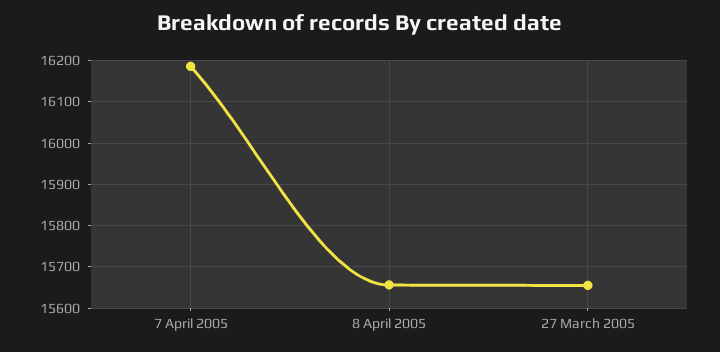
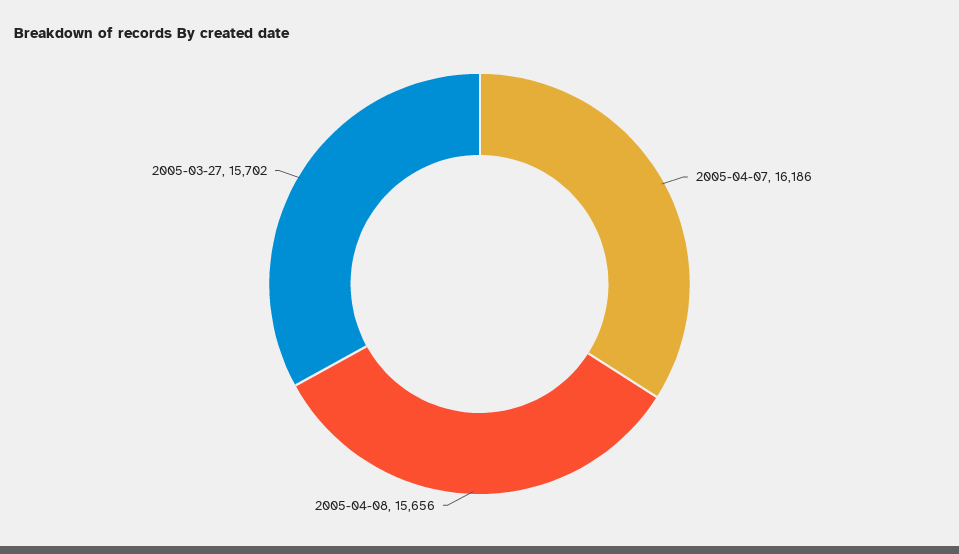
  {
    "7 April 2005": 16186,
    "8 April 2005": 15656,
-   "27 March 2005": 15660
+   "27 March 2005": 15702
  }

